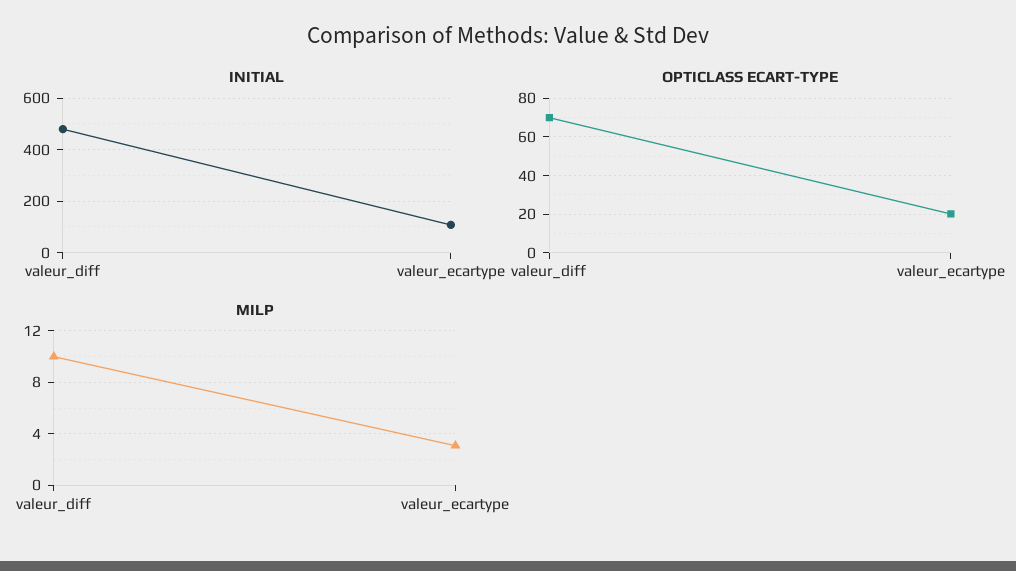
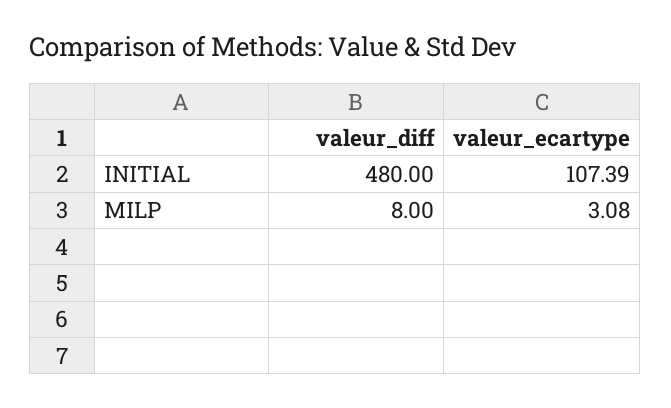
  {
    "INITIAL": {
      "valeur_diff": 480,
      "valeur_ecartype": 107.39
    },
-   "OPTICLASS ECART-TYPE": {
-     "valeur_diff": 70,
-     "valeur_ecartype": 20
-   },
    "MILP": {
-     "valeur_diff": 10,
+     "valeur_diff": 8,
      "valeur_ecartype": 3.08
    }
  }

